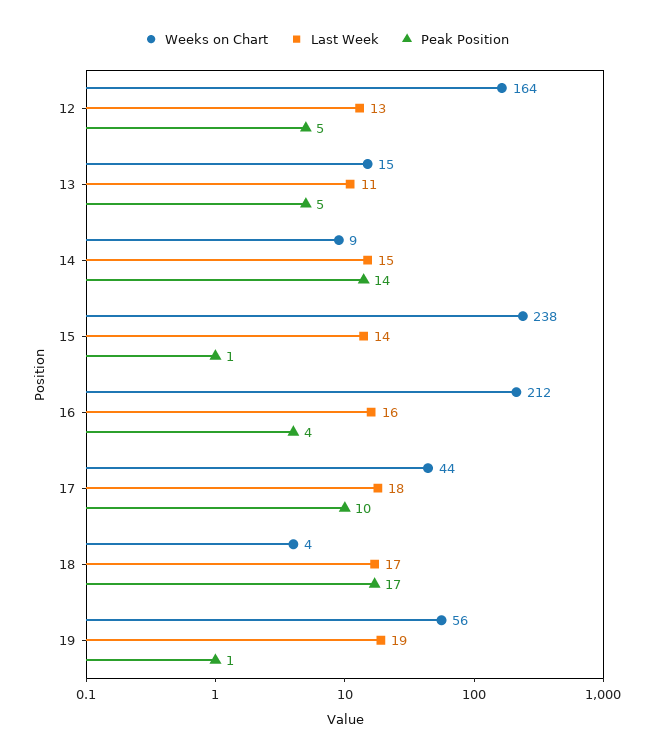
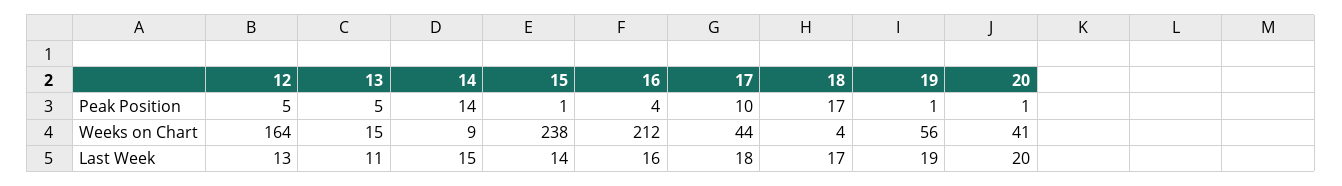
  {
    "Weeks on Chart": {
      "12": 164,
      "13": 15,
      "14": 9,
      "15": 238,
      "16": 212,
      "17": 44,
      "18": 4,
-     "19": 56
+     "19": 56,
+     "20": 41
    },
    "Last Week": {
      "12": 13,
      "13": 11,
      "14": 15,
      "15": 14,
      "16": 16,
      "17": 18,
      "18": 17,
-     "19": 19
+     "19": 19,
+     "20": 20
    },
    "Peak Position": {
      "12": 5,
      "13": 5,
      "14": 14,
      "15": 1,
      "16": 4,
      "17": 10,
      "18": 17,
-     "19": 1
+     "19": 1,
+     "20": 1
    }
  }

